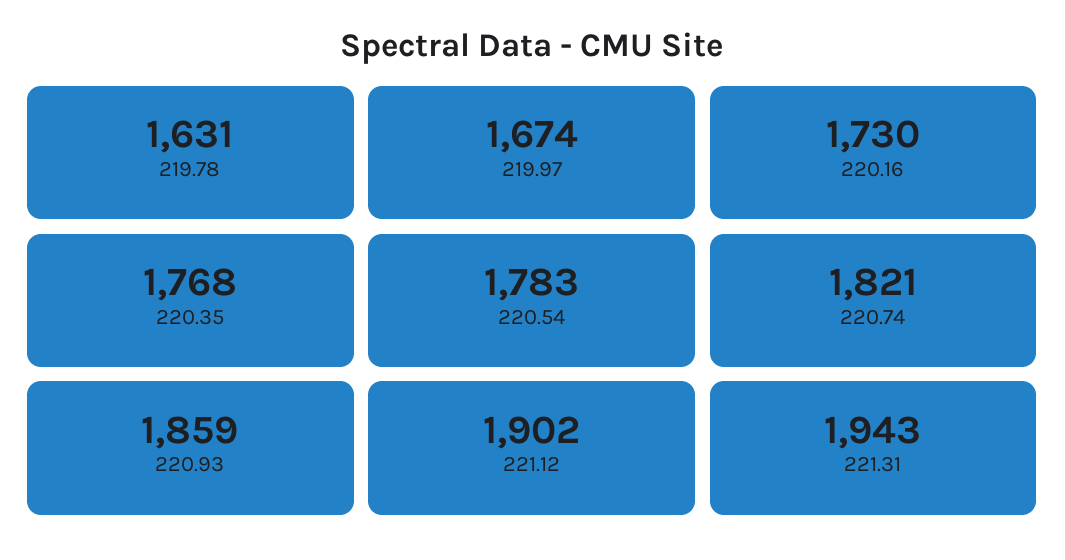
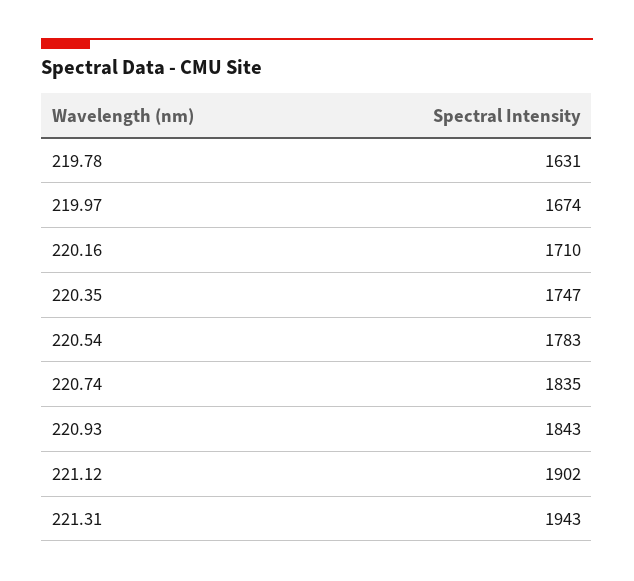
  {
    "219.78": 1631,
    "219.97": 1674,
-   "220.16": 1730,
+   "220.16": 1710,
-   "220.35": 1768,
+   "220.35": 1747,
    "220.54": 1783,
-   "220.74": 1821,
+   "220.74": 1835,
-   "220.93": 1859,
+   "220.93": 1843,
    "221.12": 1902,
    "221.31": 1943
  }

